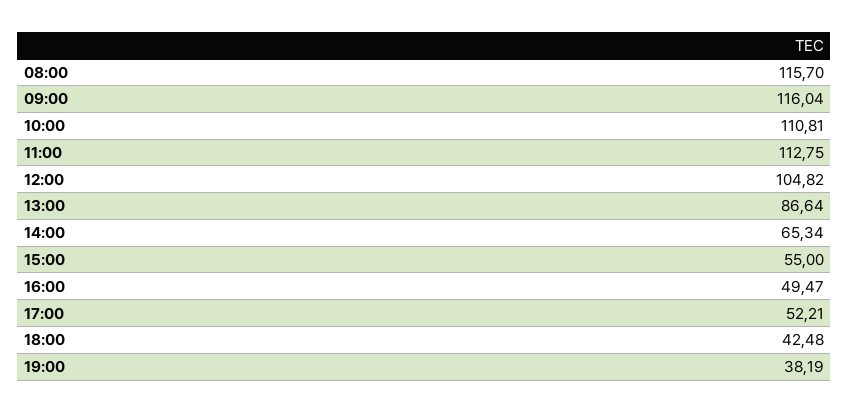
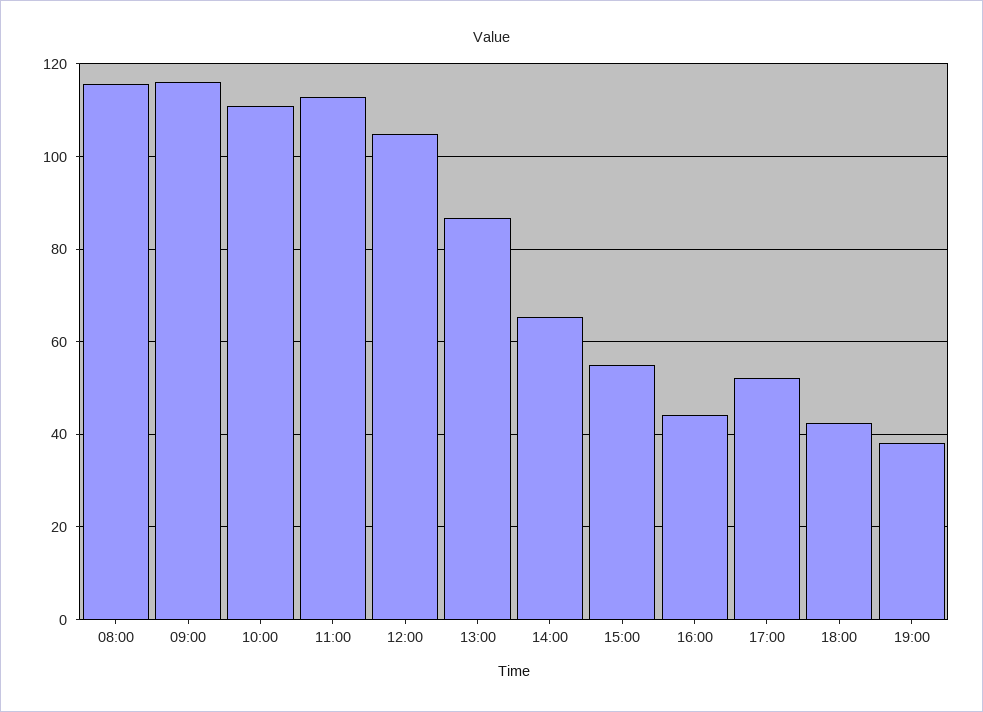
  {
    "08:00": 115.7,
    "09:00": 116.04,
    "10:00": 110.81,
    "11:00": 112.75,
    "12:00": 104.82,
    "13:00": 86.64,
    "14:00": 65.34,
    "15:00": 55,
-   "16:00": 49.47,
+   "16:00": 44,
    "17:00": 52.21,
    "18:00": 42.48,
    "19:00": 38.19
  }

